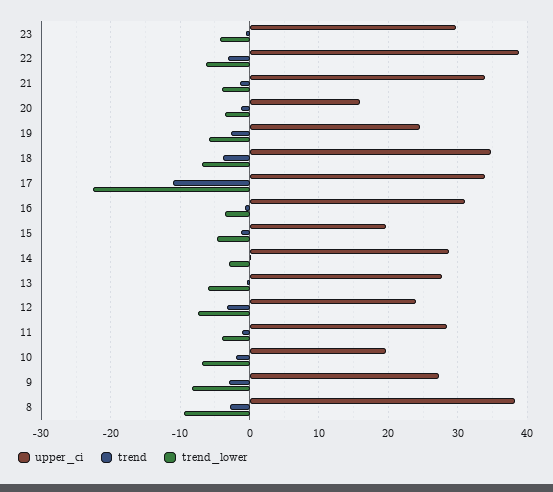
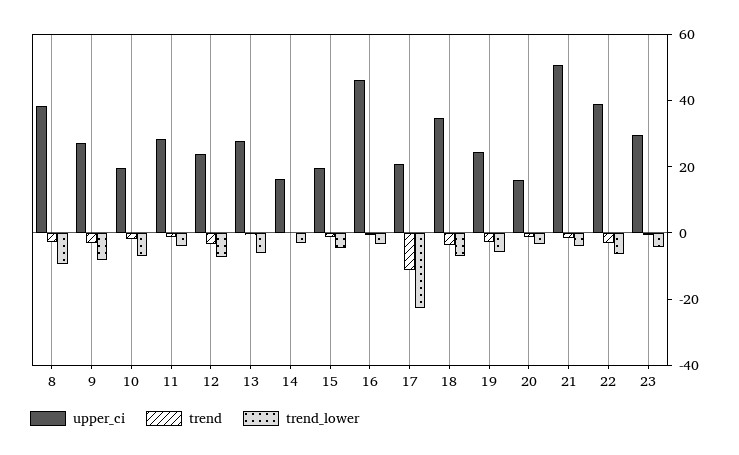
  {
    "upper_ci": {
      "23": 30,
      "22": 39,
-     "21": 34,
+     "21": 50,
      "20": 16,
      "19": 25,
      "18": 35,
-     "17": 34,
+     "17": 20,
-     "16": 31,
+     "16": 45,
      "15": 20,
-     "14": 29,
+     "14": 15,
      "13": 28,
      "12": 24,
      "11": 28,
      "10": 20,
      "9": 27,
      "8": 38
    },
    "trend": {
      "23": -1,
      "22": -3,
      "21": -1,
      "20": -1,
      "19": -3,
      "18": -4,
      "17": -11,
      "16": -1,
      "15": -1,
      "14": 0,
      "13": 0,
      "12": -3,
      "11": -1,
      "10": -2,
      "9": -3,
      "8": -3
    },
    "trend_lower": {
      "23": -4,
      "22": -6,
      "21": -4,
      "20": -4,
      "19": -6,
      "18": -7,
      "17": -23,
      "16": -4,
      "15": -5,
      "14": -3,
      "13": -6,
      "12": -7,
      "11": -4,
      "10": -7,
      "9": -8,
      "8": -9
    }
  }

